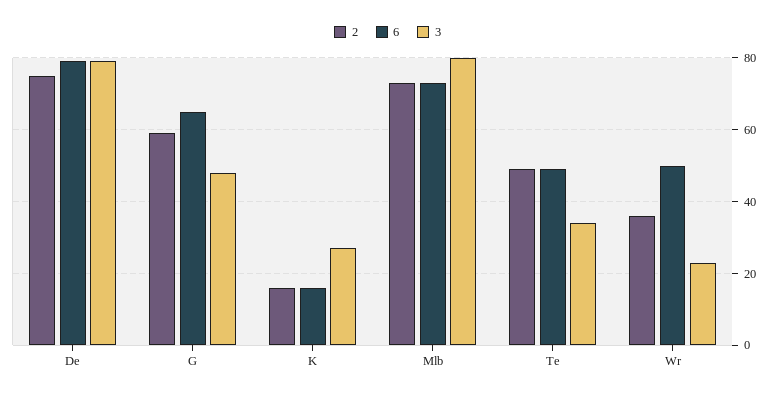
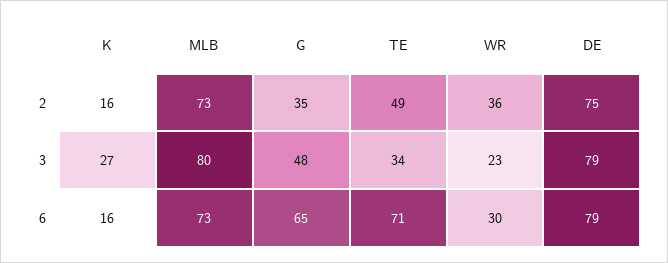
  {
    "2": {
      "De": 75,
-     "G": 60,
+     "G": 35,
      "K": 16,
      "Mlb": 73,
      "Te": 49,
      "Wr": 36
    },
    "6": {
      "De": 79,
      "G": 65,
      "K": 16,
      "Mlb": 73,
-     "Te": 50,
+     "Te": 71,
-     "Wr": 50
+     "Wr": 30
    },
    "3": {
      "De": 79,
      "G": 48,
      "K": 27,
      "Mlb": 80,
      "Te": 34,
      "Wr": 23
    }
  }

